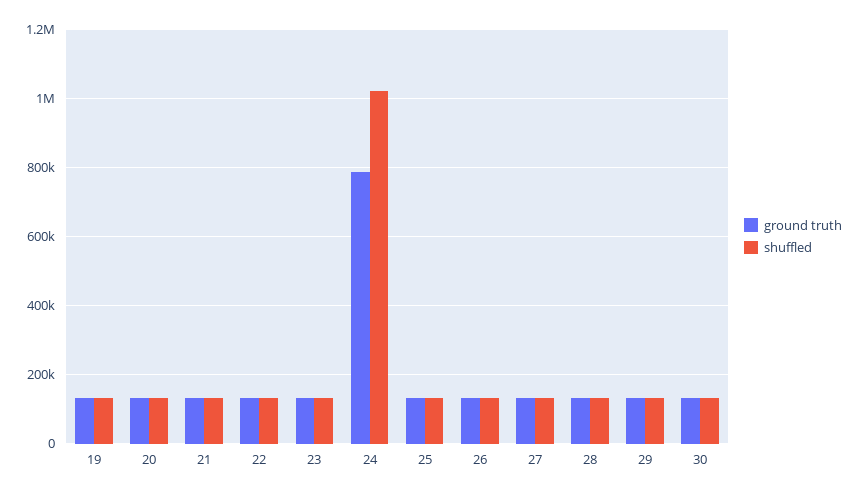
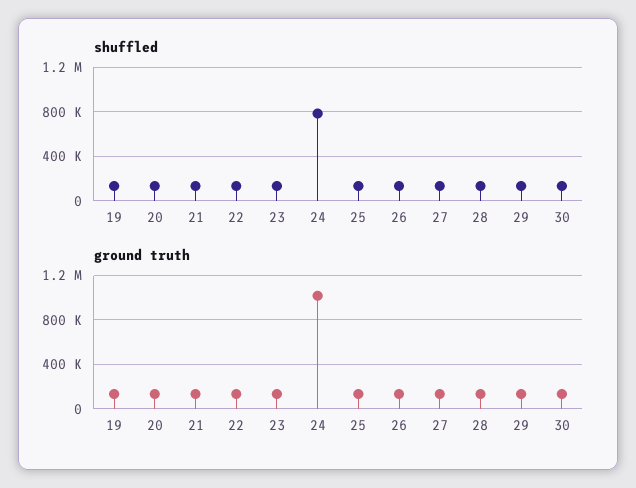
  {
    "ground truth": {
      "19": 140000,
      "20": 140000,
      "21": 140000,
      "22": 140000,
      "23": 140000,
-     "24": 780000,
+     "24": 1000000,
      "25": 140000,
      "26": 140000,
      "27": 140000,
      "28": 140000,
      "29": 140000,
      "30": 140000
    },
    "shuffled": {
      "19": 140000,
      "20": 140000,
      "21": 140000,
      "22": 140000,
      "23": 140000,
-     "24": 1020000,
+     "24": 800000,
      "25": 140000,
      "26": 140000,
      "27": 140000,
      "28": 140000,
      "29": 140000,
      "30": 140000
    }
  }

